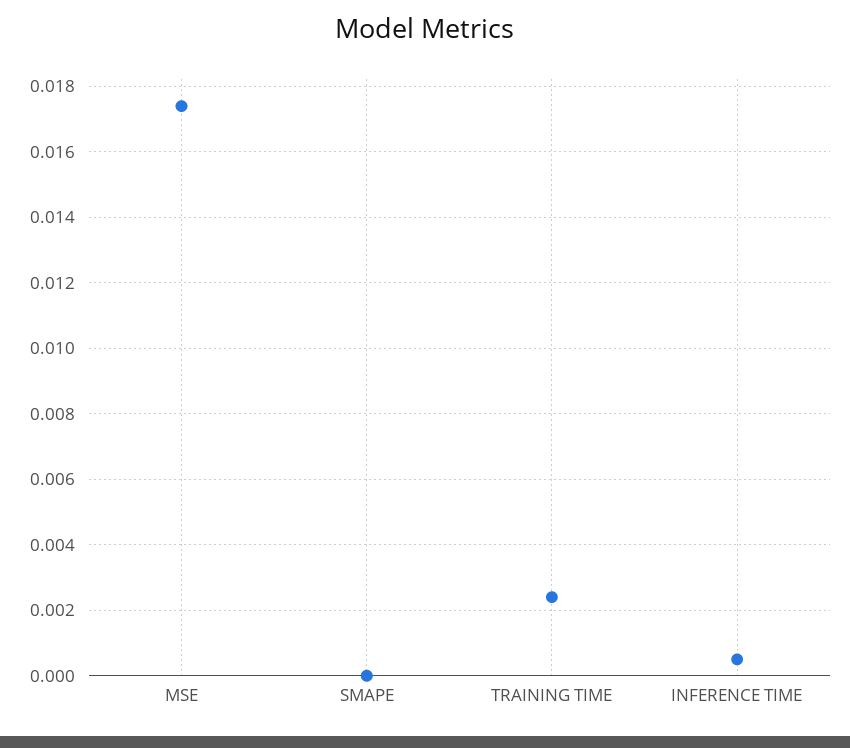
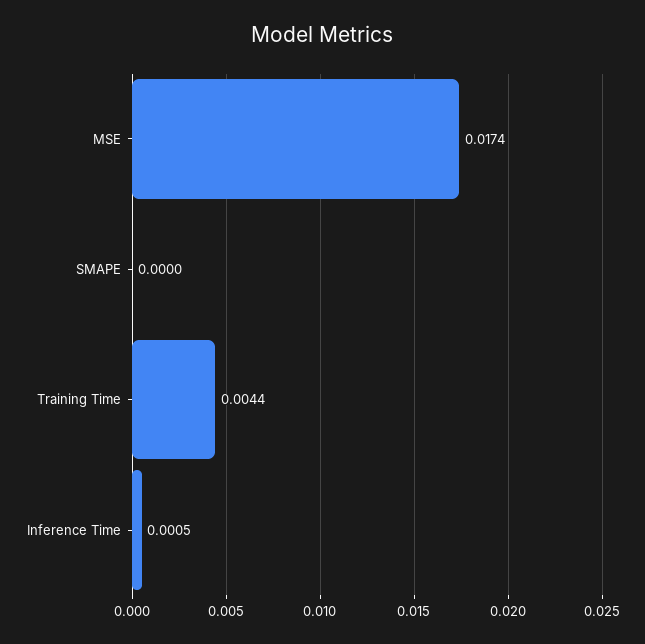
  {
    "MSE": 0.0174,
    "SMAPE": 0,
-   "TRAINING TIME": 0.0025,
+   "TRAINING TIME": 0.0044,
    "INFERENCE TIME": 0.0005
  }

